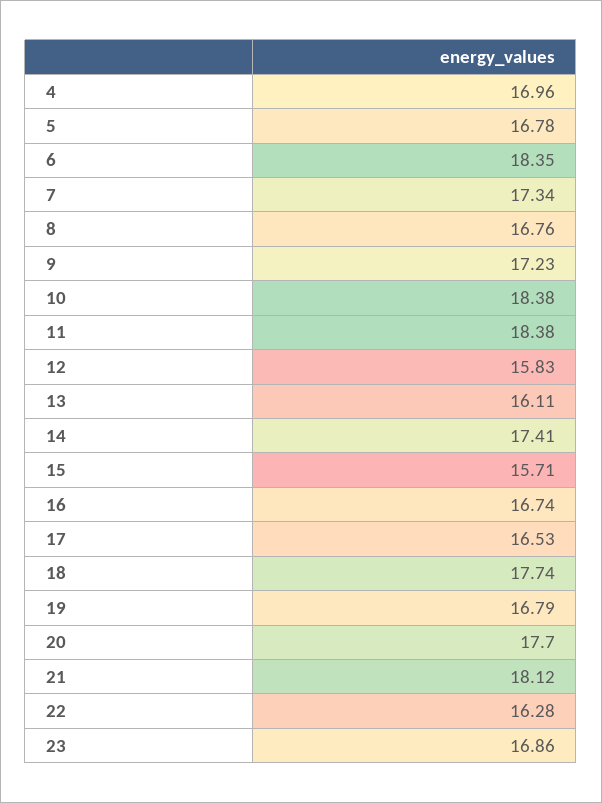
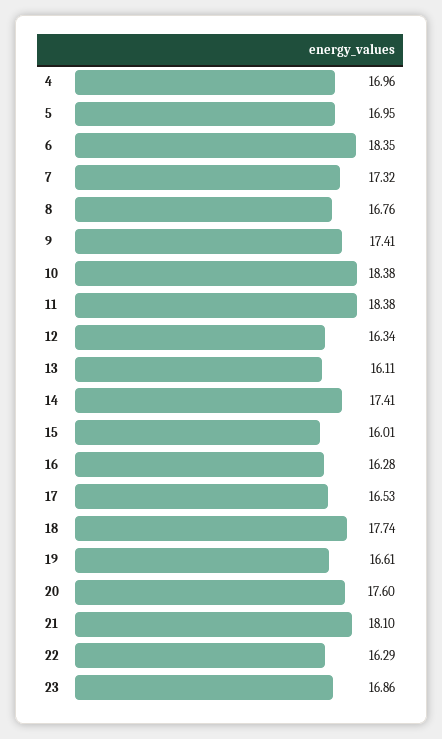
  {
    "4": 16.96,
-   "5": 16.78,
+   "5": 16.95,
    "6": 18.35,
-   "7": 17.34,
+   "7": 17.32,
    "8": 16.76,
-   "9": 17.23,
+   "9": 17.41,
    "10": 18.38,
    "11": 18.38,
-   "12": 15.83,
+   "12": 16.34,
    "13": 16.11,
    "14": 17.41,
-   "15": 15.71,
+   "15": 16.01,
-   "16": 16.74,
+   "16": 16.28,
    "17": 16.53,
    "18": 17.74,
-   "19": 16.79,
+   "19": 16.61,
-   "20": 17.7,
+   "20": 17.6,
-   "21": 18.12,
+   "21": 18.1,
-   "22": 16.28,
+   "22": 16.29,
    "23": 16.86
  }

